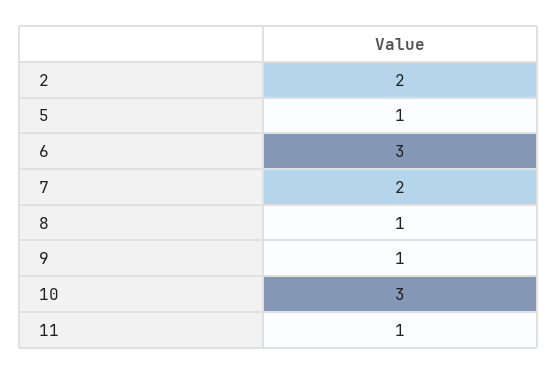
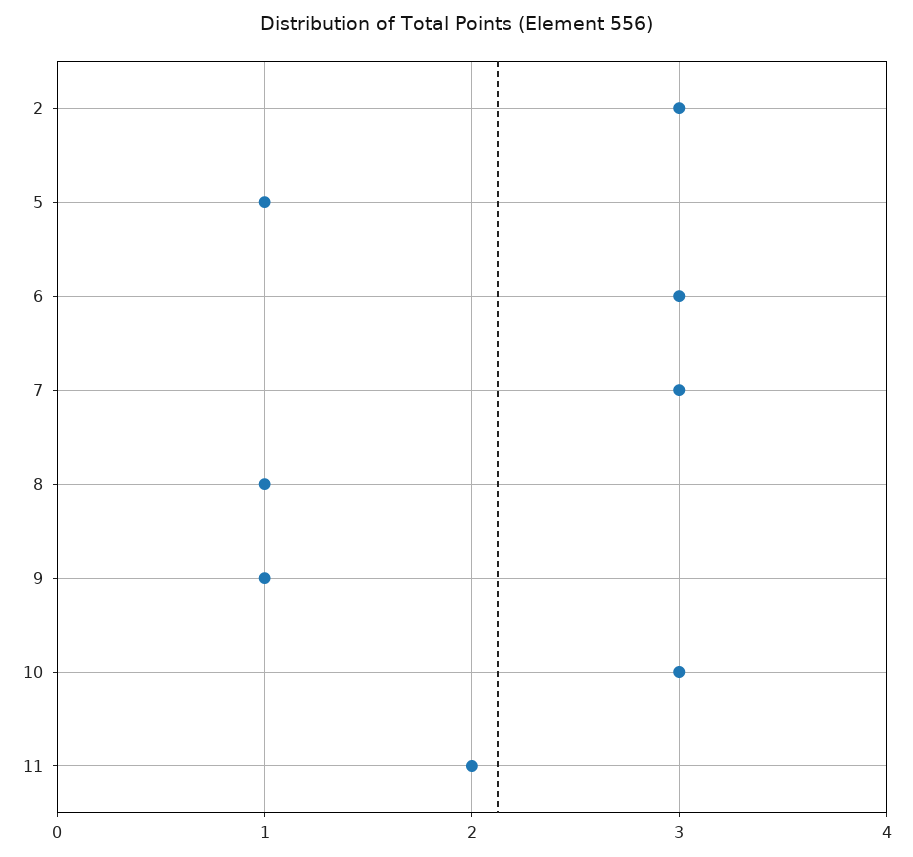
  {
-   "2": 2,
+   "2": 3,
    "5": 1,
    "6": 3,
-   "7": 2,
+   "7": 3,
    "8": 1,
    "9": 1,
    "10": 3,
-   "11": 1
+   "11": 2
  }

